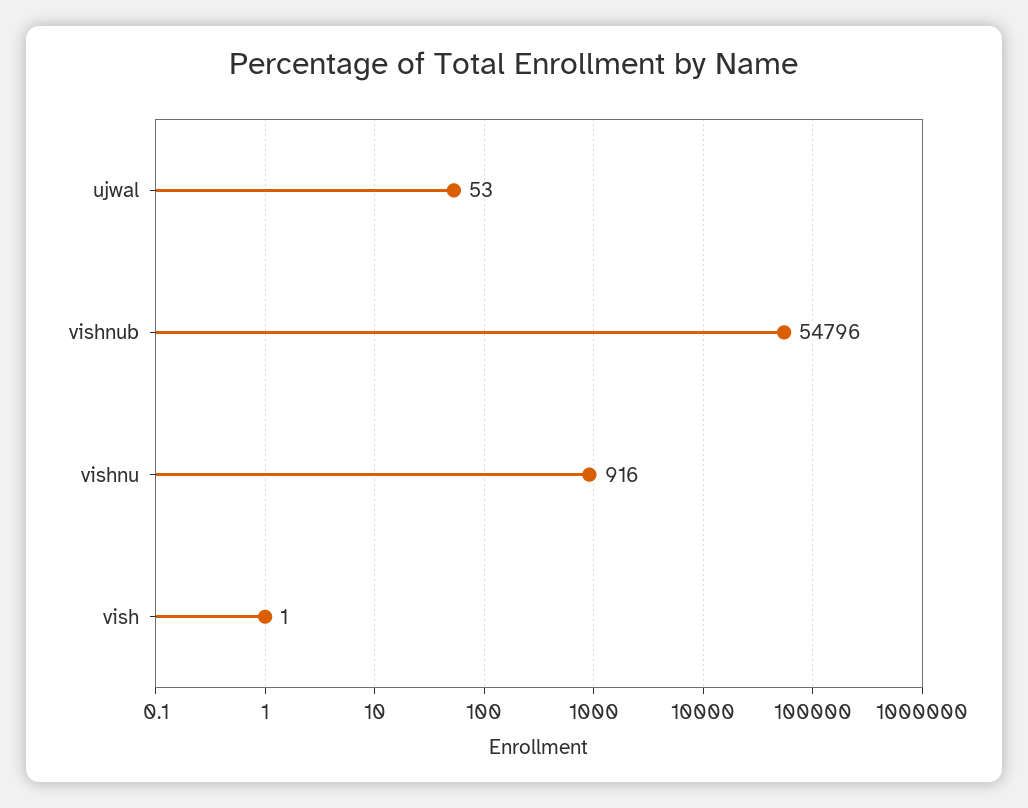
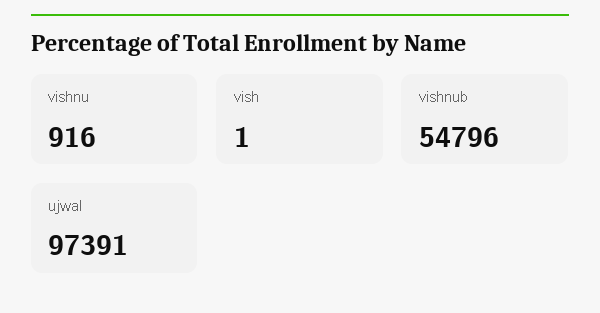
  {
-   "ujwal": 53,
+   "ujwal": 97391,
    "vishnub": 54796,
    "vishnu": 916,
    "vish": 1
  }

